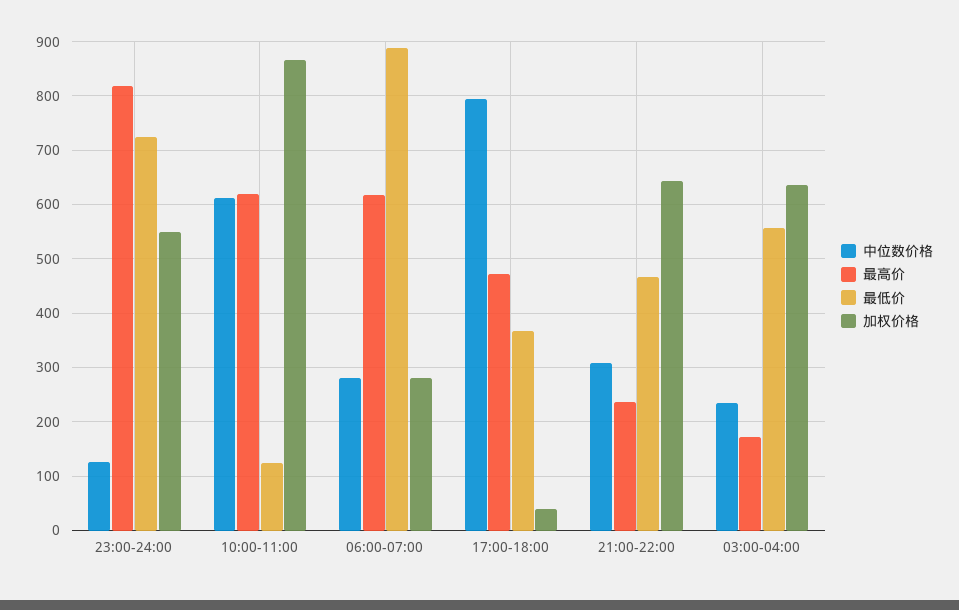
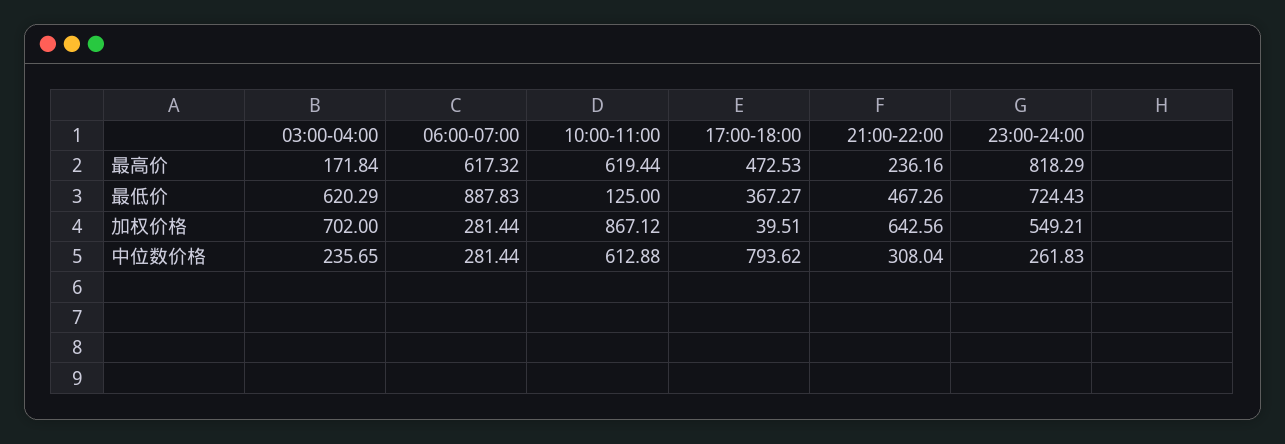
  {
    "中位数价格": {
-     "23:00-24:00": 120,
+     "23:00-24:00": 261.83,
      "10:00-11:00": 612.88,
      "06:00-07:00": 281.44,
      "17:00-18:00": 793.62,
      "21:00-22:00": 308.04,
      "03:00-04:00": 235.65
    },
    "最高价": {
      "23:00-24:00": 818.29,
      "10:00-11:00": 619.44,
      "06:00-07:00": 617.32,
      "17:00-18:00": 472.53,
      "21:00-22:00": 236.16,
      "03:00-04:00": 171.84
    },
    "最低价": {
      "23:00-24:00": 724.43,
      "10:00-11:00": 125,
      "06:00-07:00": 887.83,
      "17:00-18:00": 367.27,
      "21:00-22:00": 467.26,
-     "03:00-04:00": 560
+     "03:00-04:00": 620.29
    },
    "加权价格": {
      "23:00-24:00": 549.21,
      "10:00-11:00": 867.12,
      "06:00-07:00": 281.44,
      "17:00-18:00": 39.51,
      "21:00-22:00": 642.56,
-     "03:00-04:00": 640
+     "03:00-04:00": 702
    }
  }

